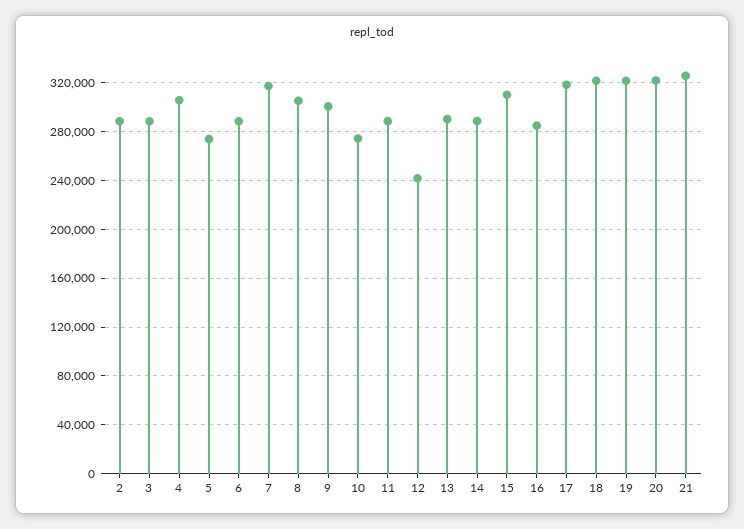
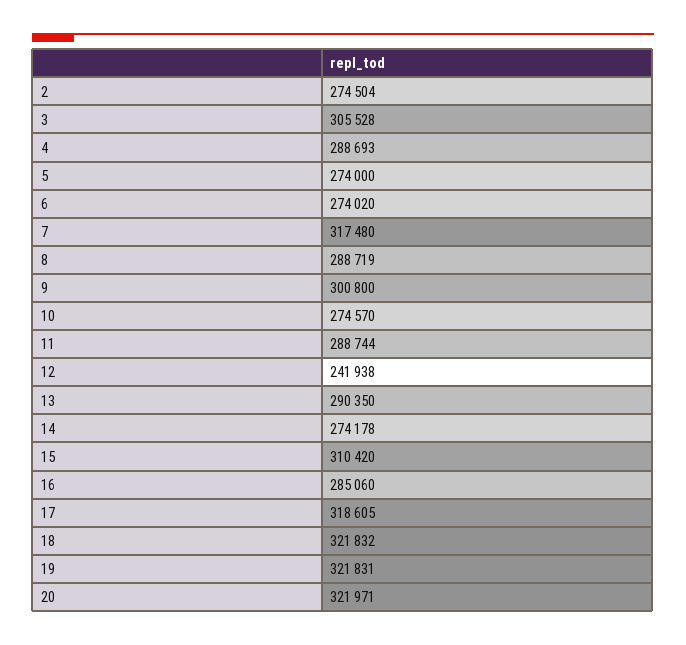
  {
-   "2": 290000,
+   "2": 274504,
-   "3": 290000,
+   "3": 305528,
-   "4": 305000,
+   "4": 288693,
    "5": 274000,
-   "6": 290000,
+   "6": 274020,
    "7": 317480,
-   "8": 305000,
+   "8": 288719,
    "9": 300800,
    "10": 274570,
    "11": 288744,
    "12": 241938,
    "13": 290350,
-   "14": 290000,
+   "14": 274178,
    "15": 310420,
    "16": 285060,
    "17": 318605,
    "18": 321832,
    "19": 321831,
-   "20": 321971,
+   "20": 321971
-   "21": 325000
  }

